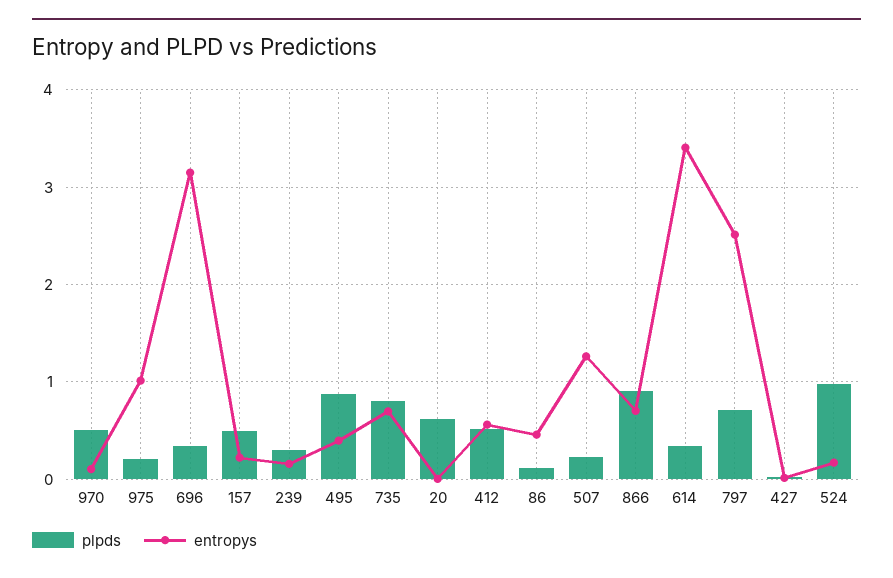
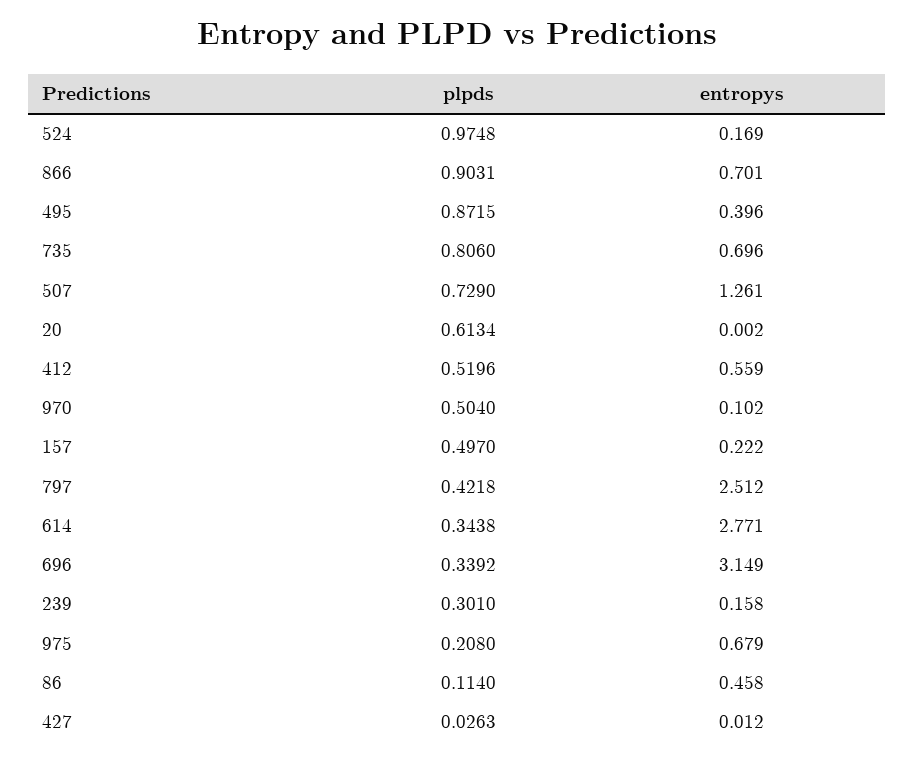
  {
    "plpds": {
      "970": 0.504,
      "975": 0.208,
      "696": 0.3392,
      "157": 0.497,
      "239": 0.301,
      "495": 0.8715,
      "735": 0.806,
      "20": 0.6134,
      "412": 0.5196,
      "86": 0.114,
-     "507": 0.2,
+     "507": 0.729,
      "866": 0.9031,
      "614": 0.3438,
-     "797": 0.7,
+     "797": 0.4218,
      "427": 0.0263,
      "524": 0.9748
    },
    "entropys": {
      "970": 0.102,
-     "975": 1,
+     "975": 0.679,
      "696": 3.149,
      "157": 0.222,
      "239": 0.158,
      "495": 0.396,
      "735": 0.696,
      "20": 0.002,
      "412": 0.559,
      "86": 0.458,
      "507": 1.261,
      "866": 0.701,
-     "614": 3.4,
+     "614": 2.771,
      "797": 2.512,
      "427": 0.012,
      "524": 0.169
    }
  }

